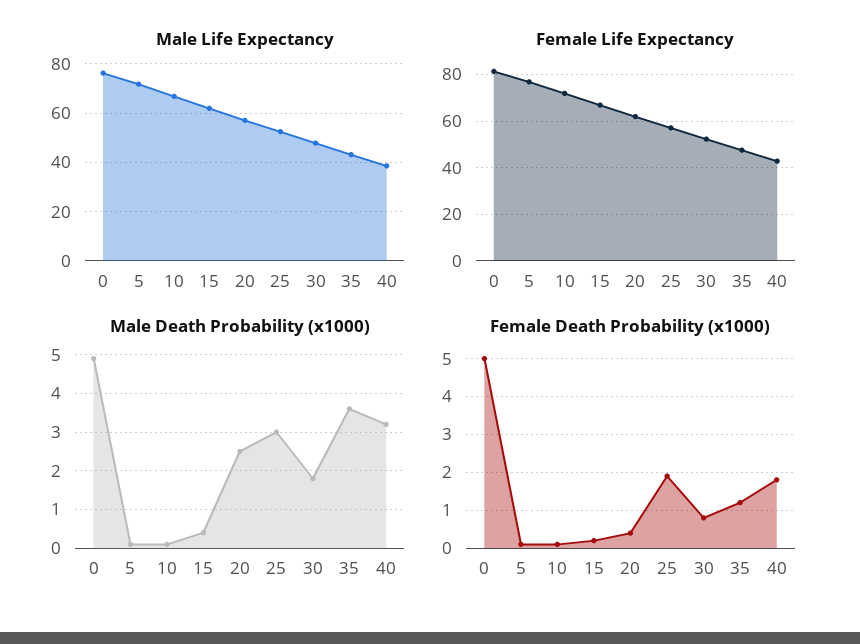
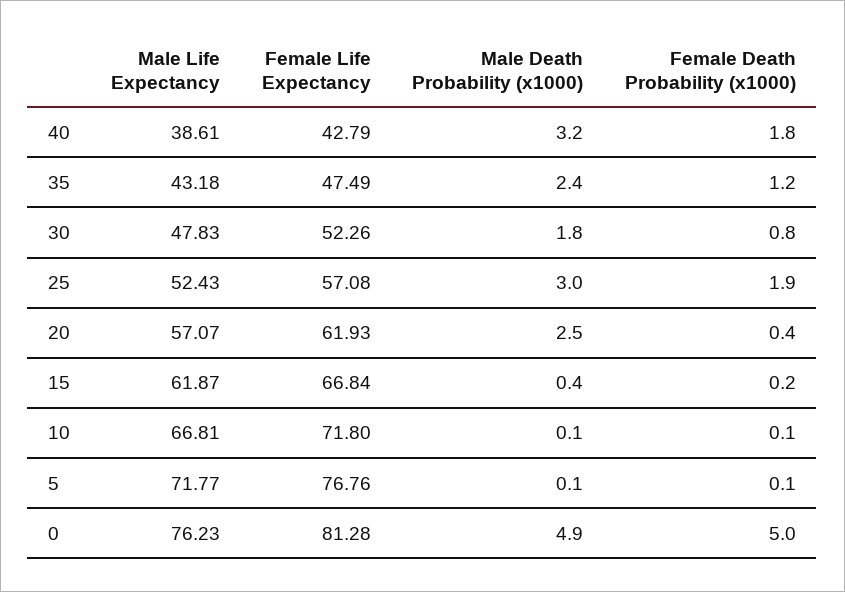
  {
    "Male Life Expectancy": {
      "0": 76.23,
      "5": 71.77,
      "10": 66.81,
      "15": 61.87,
      "20": 57.07,
      "25": 52.43,
      "30": 47.83,
      "35": 43.18,
      "40": 38.61
    },
    "Female Life Expectancy": {
      "0": 81.28,
      "5": 76.76,
      "10": 71.8,
      "15": 66.84,
      "20": 61.93,
      "25": 57.08,
      "30": 52.26,
      "35": 47.49,
      "40": 42.79
    },
    "Male Death Probability (x1000)": {
      "0": 4.9,
      "5": 0.1,
      "10": 0.1,
      "15": 0.4,
      "20": 2.5,
      "25": 3,
      "30": 1.8,
-     "35": 3.5,
+     "35": 2.4,
      "40": 3.2
    },
    "Female Death Probability (x1000)": {
      "0": 5,
      "5": 0.1,
      "10": 0.1,
      "15": 0.2,
      "20": 0.4,
      "25": 1.9,
      "30": 0.8,
      "35": 1.2,
      "40": 1.8
    }
  }

